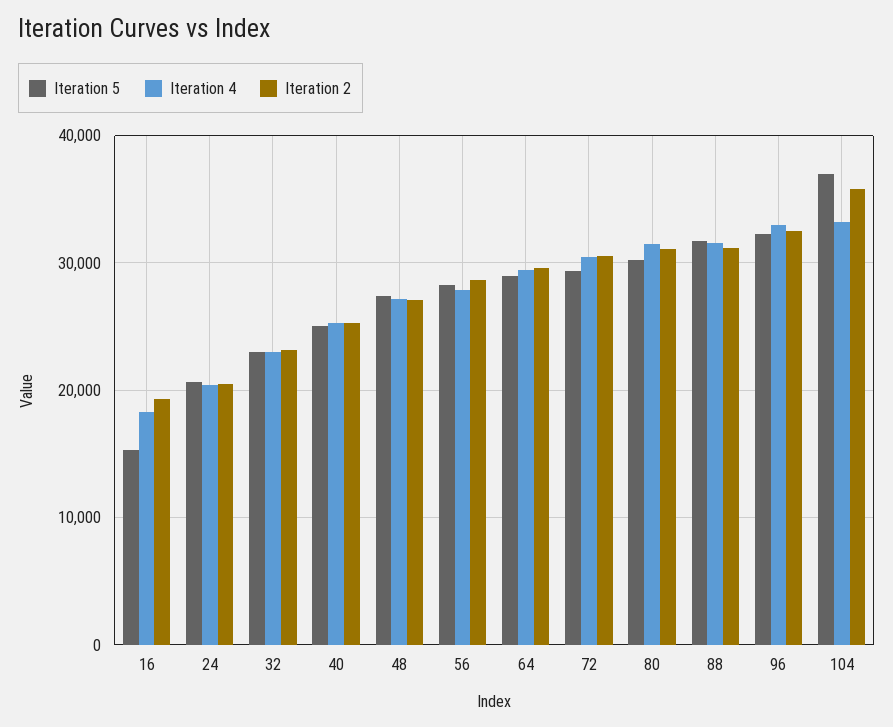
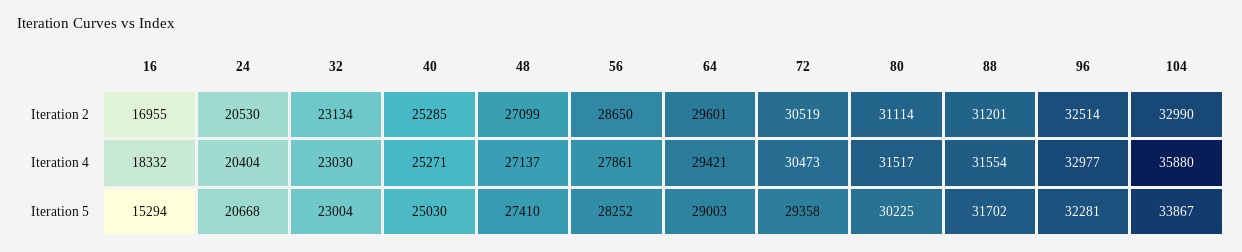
  {
    "Iteration 5": {
      "16": 15294,
      "24": 20668,
      "32": 23004,
      "40": 25030,
      "48": 27410,
      "56": 28252,
      "64": 29003,
      "72": 29358,
      "80": 30225,
      "88": 31702,
      "96": 32281,
-     "104": 37000
+     "104": 33867
    },
    "Iteration 4": {
      "16": 18332,
      "24": 20404,
      "32": 23030,
      "40": 25271,
      "48": 27137,
      "56": 27861,
      "64": 29421,
      "72": 30473,
      "80": 31517,
      "88": 31554,
      "96": 32977,
-     "104": 33000
+     "104": 35880
    },
    "Iteration 2": {
-     "16": 19000,
+     "16": 16955,
      "24": 20530,
      "32": 23134,
      "40": 25285,
      "48": 27099,
      "56": 28650,
      "64": 29601,
      "72": 30519,
      "80": 31114,
      "88": 31201,
      "96": 32514,
-     "104": 36000
+     "104": 32990
    }
  }

